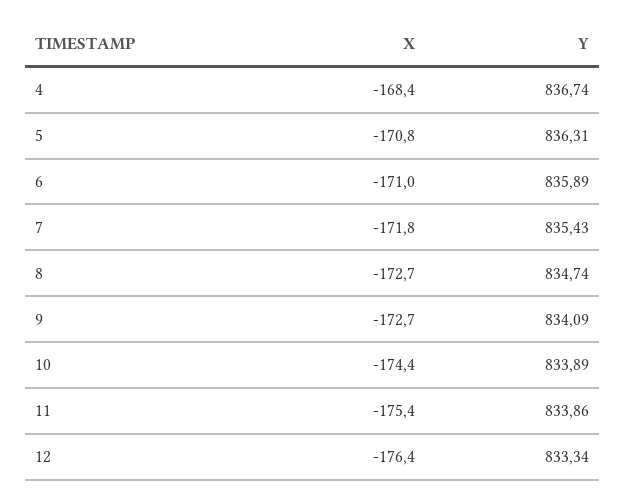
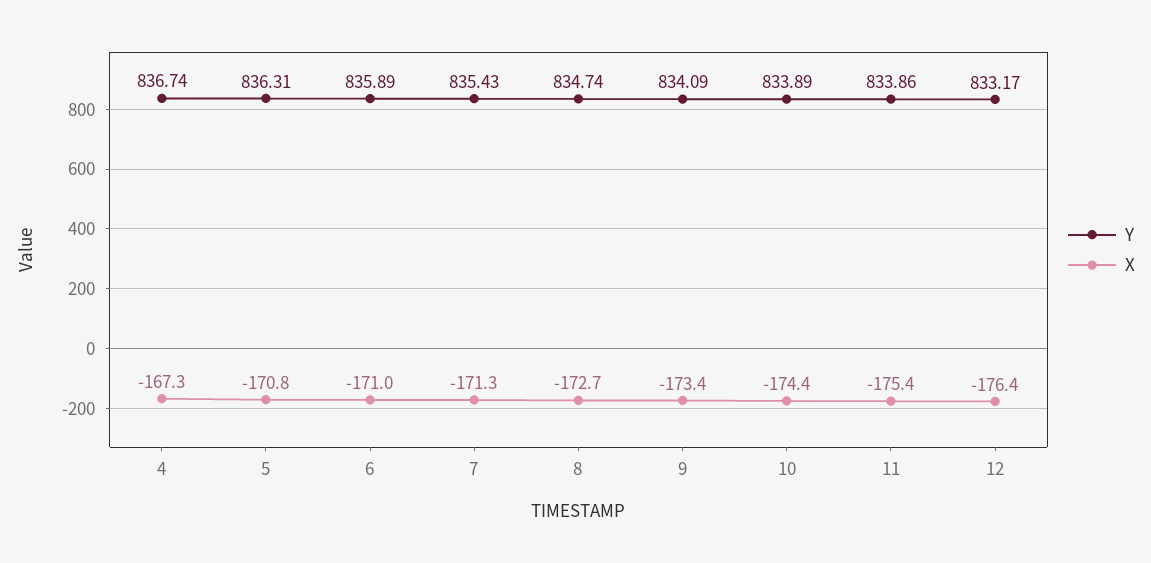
  {
    "X": {
-     "4": -168.4,
+     "4": -167.3,
      "5": -170.8,
      "6": -171,
-     "7": -171.8,
+     "7": -171.3,
      "8": -172.7,
-     "9": -172.7,
+     "9": -173.4,
      "10": -174.4,
      "11": -175.4,
      "12": -176.4
    },
    "Y": {
      "4": 836.74,
      "5": 836.31,
      "6": 835.89,
      "7": 835.43,
      "8": 834.74,
      "9": 834.09,
      "10": 833.89,
      "11": 833.86,
-     "12": 833.34
+     "12": 833.17
    }
  }

